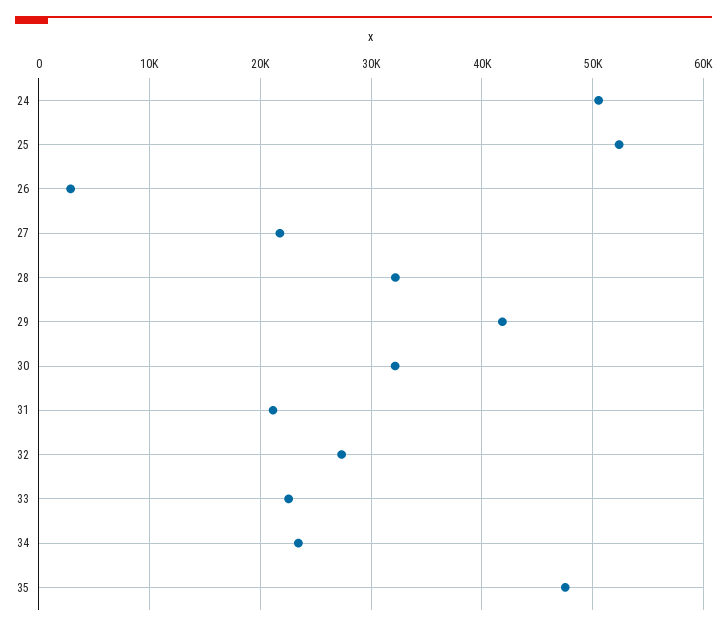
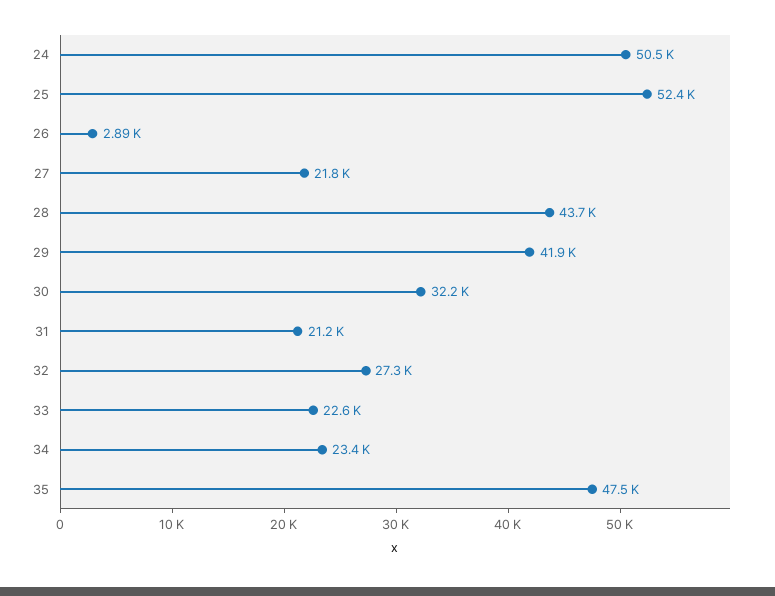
  {
    "24": 50500,
    "25": 52400,
    "26": 2890,
    "27": 21800,
-   "28": 32000,
+   "28": 43700,
    "29": 41900,
    "30": 32200,
    "31": 21200,
    "32": 27300,
    "33": 22600,
    "34": 23400,
    "35": 47500
  }

